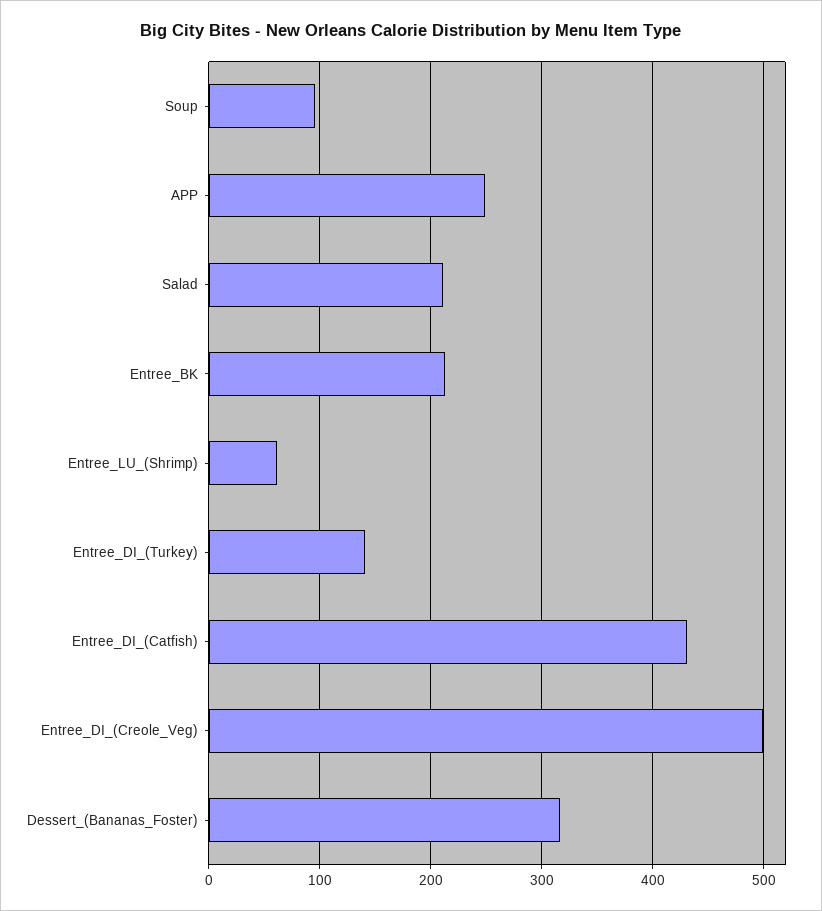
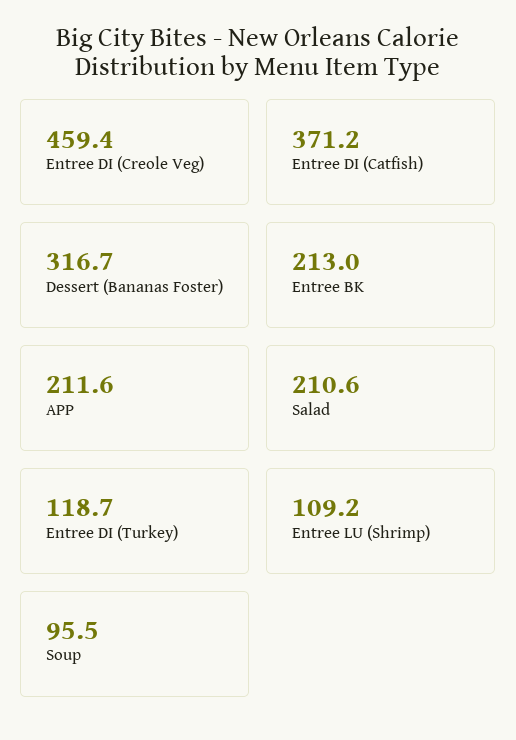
  {
    "Soup": 95.5,
-   "APP": 250,
+   "APP": 211.6,
    "Salad": 210.6,
    "Entree_BK": 213,
-   "Entree_LU_(Shrimp)": 60,
+   "Entree_LU_(Shrimp)": 109.2,
-   "Entree_DI_(Turkey)": 140,
+   "Entree_DI_(Turkey)": 118.7,
-   "Entree_DI_(Catfish)": 430,
+   "Entree_DI_(Catfish)": 371.2,
-   "Entree_DI_(Creole_Veg)": 500,
+   "Entree_DI_(Creole_Veg)": 459.4,
    "Dessert_(Bananas_Foster)": 316.7
  }

